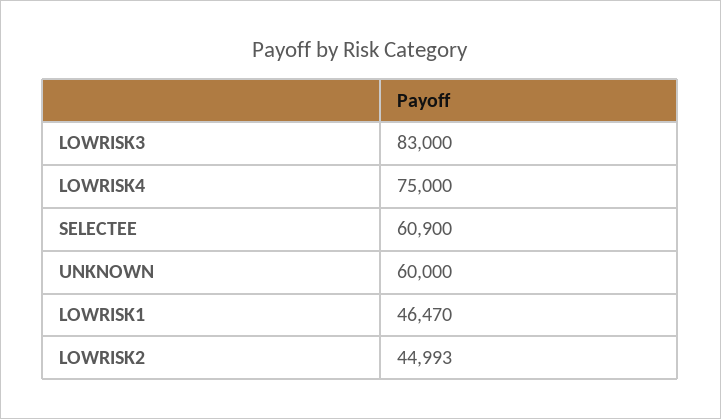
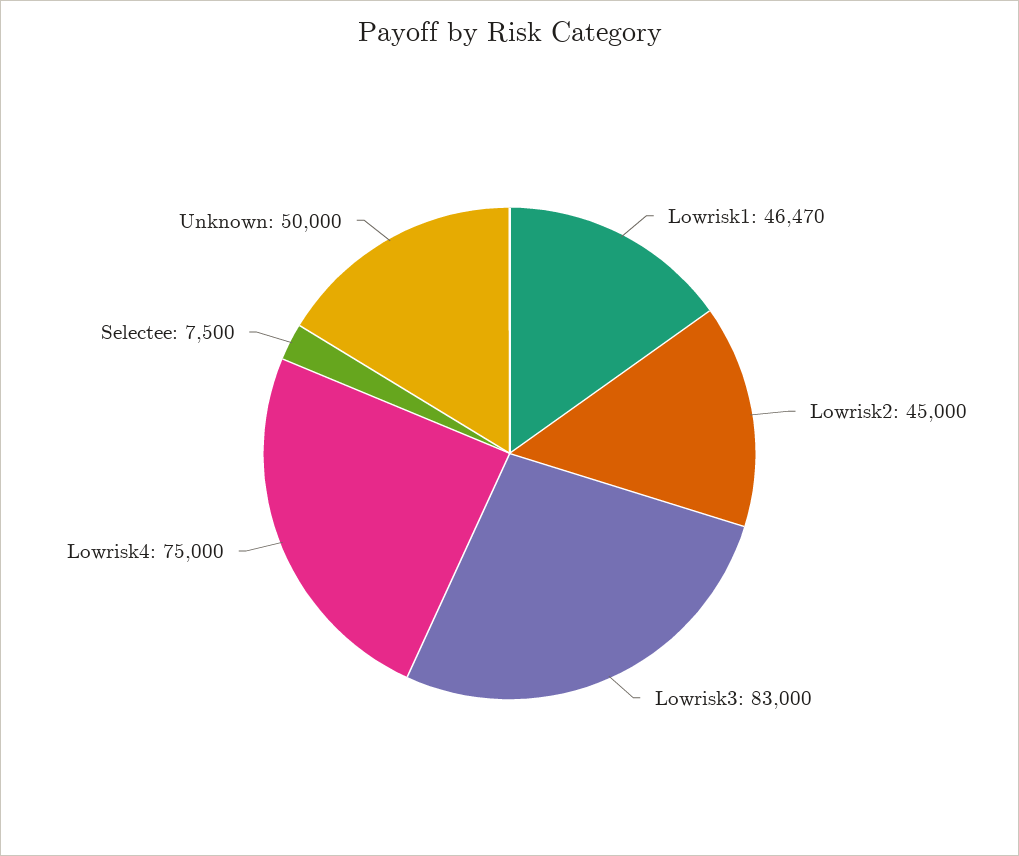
  {
    "LOWRISK3": 83000,
    "LOWRISK4": 75000,
-   "SELECTEE": 60900,
+   "SELECTEE": 7500,
-   "UNKNOWN": 60000,
+   "UNKNOWN": 50000,
    "LOWRISK1": 46470,
-   "LOWRISK2": 44993
+   "LOWRISK2": 45000
  }

